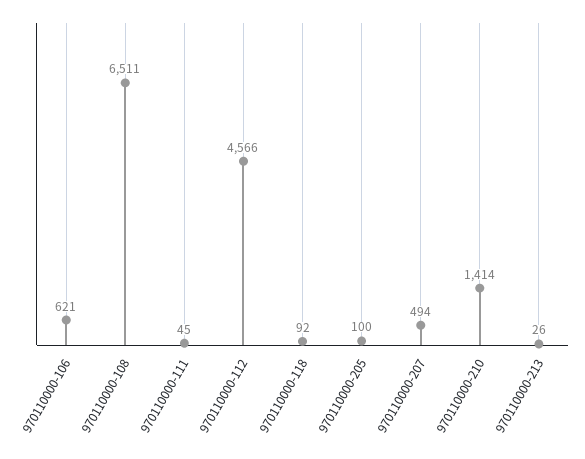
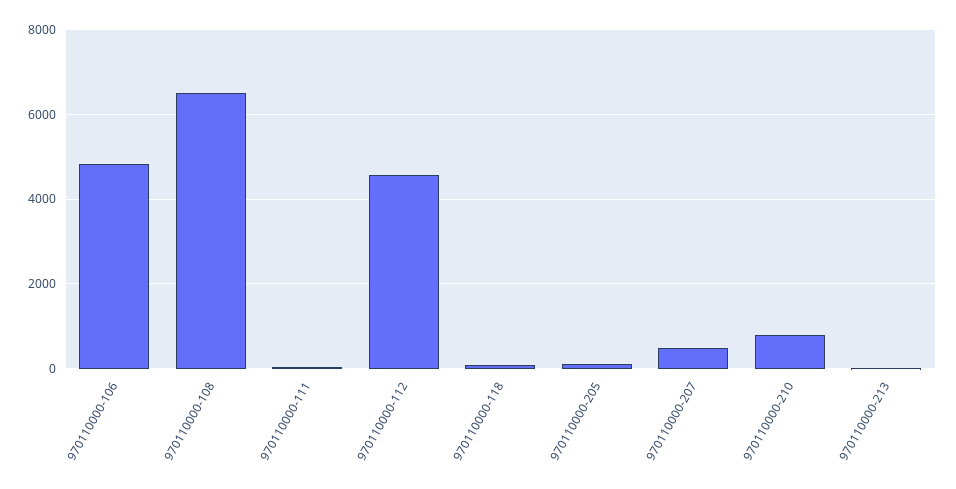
  {
-   "970110000-106": 621,
+   "970110000-106": 4800,
    "970110000-108": 6511,
    "970110000-111": 45,
    "970110000-112": 4566,
    "970110000-118": 92,
    "970110000-205": 100,
    "970110000-207": 494,
-   "970110000-210": 1414,
+   "970110000-210": 800,
    "970110000-213": 26
  }

